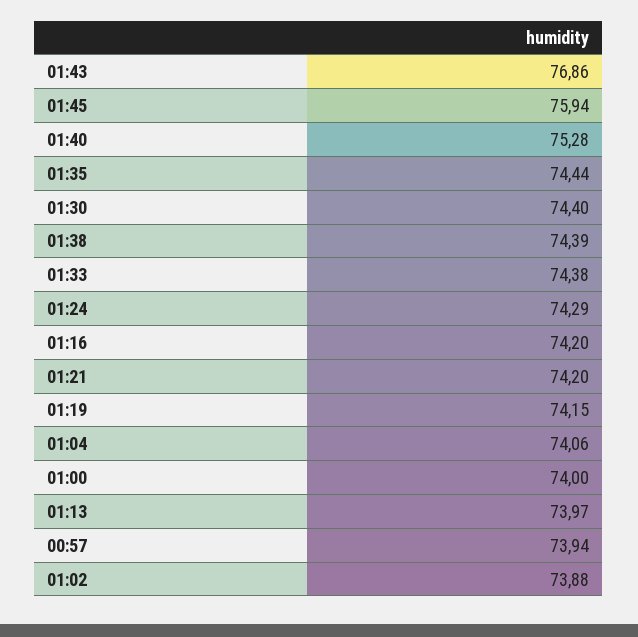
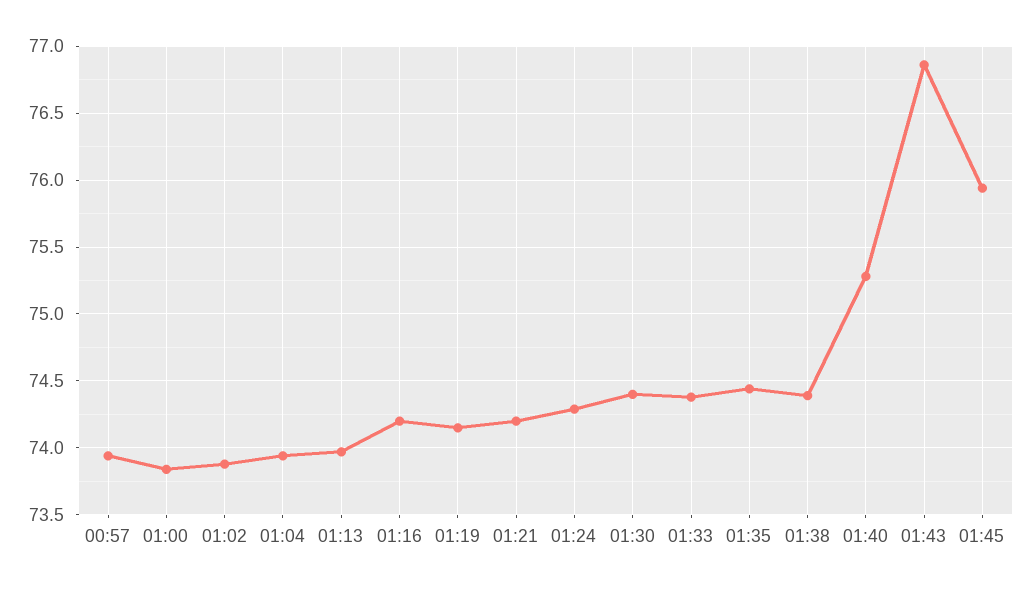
  {
    "01:43": 76.86,
    "01:45": 75.94,
    "01:40": 75.28,
    "01:35": 74.44,
    "01:30": 74.4,
    "01:38": 74.39,
    "01:33": 74.38,
    "01:24": 74.29,
    "01:16": 74.2,
    "01:21": 74.2,
    "01:19": 74.15,
-   "01:04": 74.06,
+   "01:04": 73.95,
-   "01:00": 74,
+   "01:00": 73.85,
    "01:13": 73.97,
    "00:57": 73.94,
    "01:02": 73.88
  }

